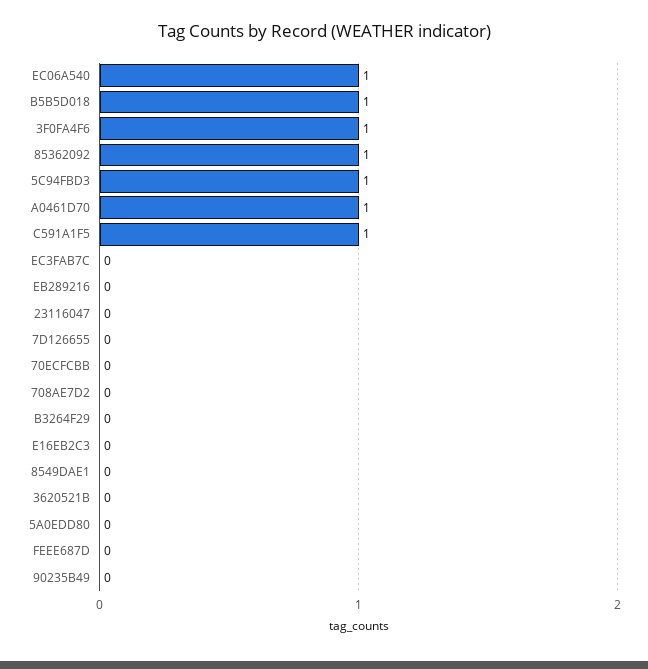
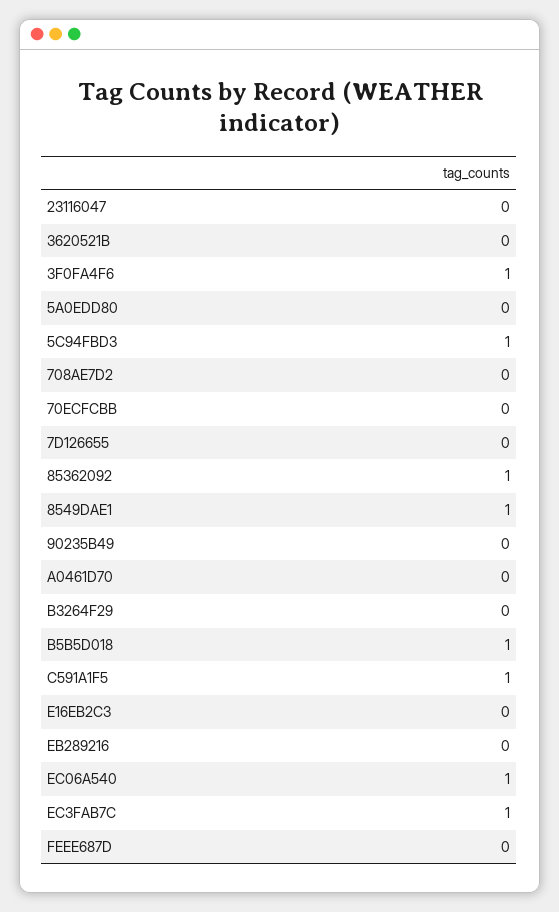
  {
    "EC06A540": 1,
    "B5B5D018": 1,
    "3F0FA4F6": 1,
    "85362092": 1,
    "5C94FBD3": 1,
-   "A0461D70": 1,
+   "A0461D70": 0,
    "C591A1F5": 1,
-   "EC3FAB7C": 0,
+   "EC3FAB7C": 1,
    "EB289216": 0,
    "23116047": 0,
    "7D126655": 0,
    "70ECFCBB": 0,
    "708AE7D2": 0,
    "B3264F29": 0,
    "E16EB2C3": 0,
-   "8549DAE1": 0,
+   "8549DAE1": 1,
    "3620521B": 0,
    "5A0EDD80": 0,
    "FEEE687D": 0,
    "90235B49": 0
  }

